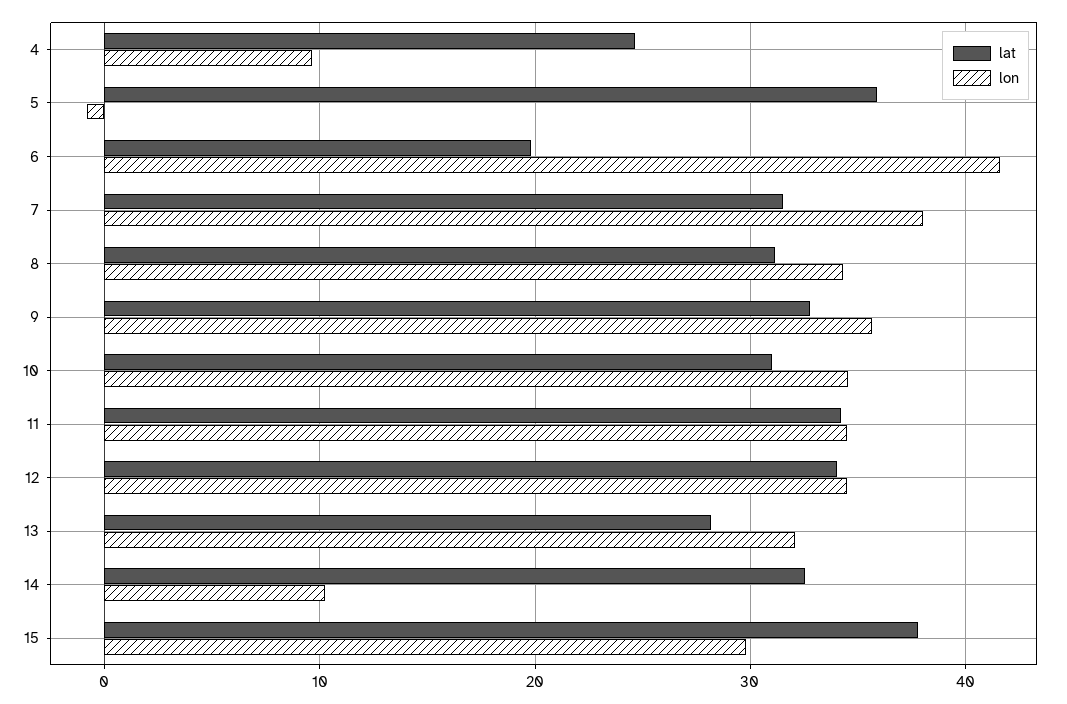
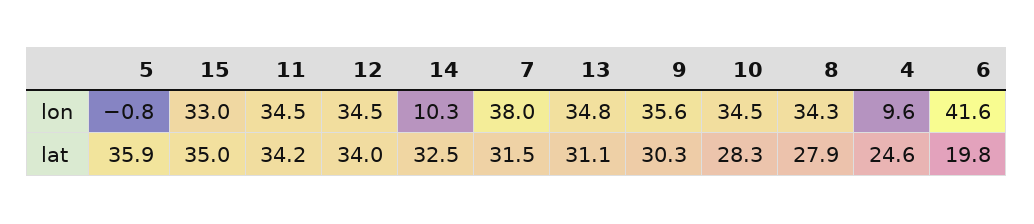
  {
    "lat": {
      "4": 24.6,
      "5": 35.9,
      "6": 19.8,
      "7": 31.5,
-     "8": 31,
+     "8": 27.9,
-     "9": 33,
+     "9": 30.3,
-     "10": 31,
+     "10": 28.3,
      "11": 34.2,
      "12": 34,
-     "13": 28,
+     "13": 31.1,
      "14": 32.5,
-     "15": 38
+     "15": 35
    },
    "lon": {
      "4": 9.6,
      "5": -0.8,
      "6": 41.6,
      "7": 38,
      "8": 34.3,
      "9": 35.6,
      "10": 34.5,
      "11": 34.5,
      "12": 34.5,
-     "13": 32,
+     "13": 34.8,
      "14": 10.3,
-     "15": 30
+     "15": 33
    }
  }

